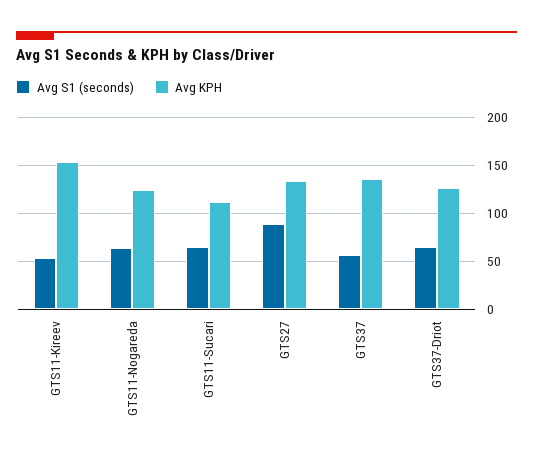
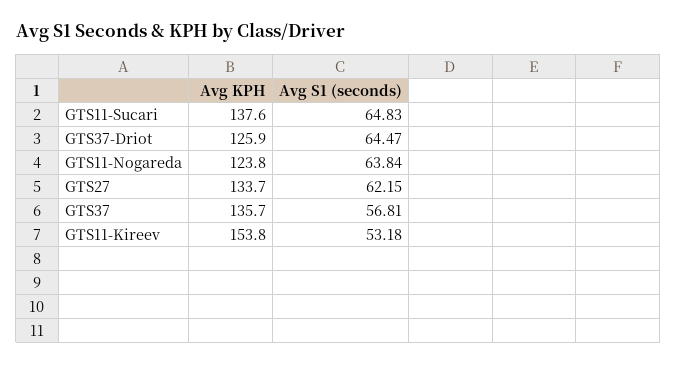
  {
    "Avg S1 (seconds)": {
      "GTS11-Kireev": 53.18,
      "GTS11-Nogareda": 63.84,
      "GTS11-Sucari": 64.83,
-     "GTS27": 90,
+     "GTS27": 62.15,
      "GTS37": 56.81,
      "GTS37-Driot": 64.47
    },
    "Avg KPH": {
      "GTS11-Kireev": 153.8,
      "GTS11-Nogareda": 123.8,
-     "GTS11-Sucari": 110,
+     "GTS11-Sucari": 137.6,
      "GTS27": 133.7,
      "GTS37": 135.7,
      "GTS37-Driot": 125.9
    }
  }

